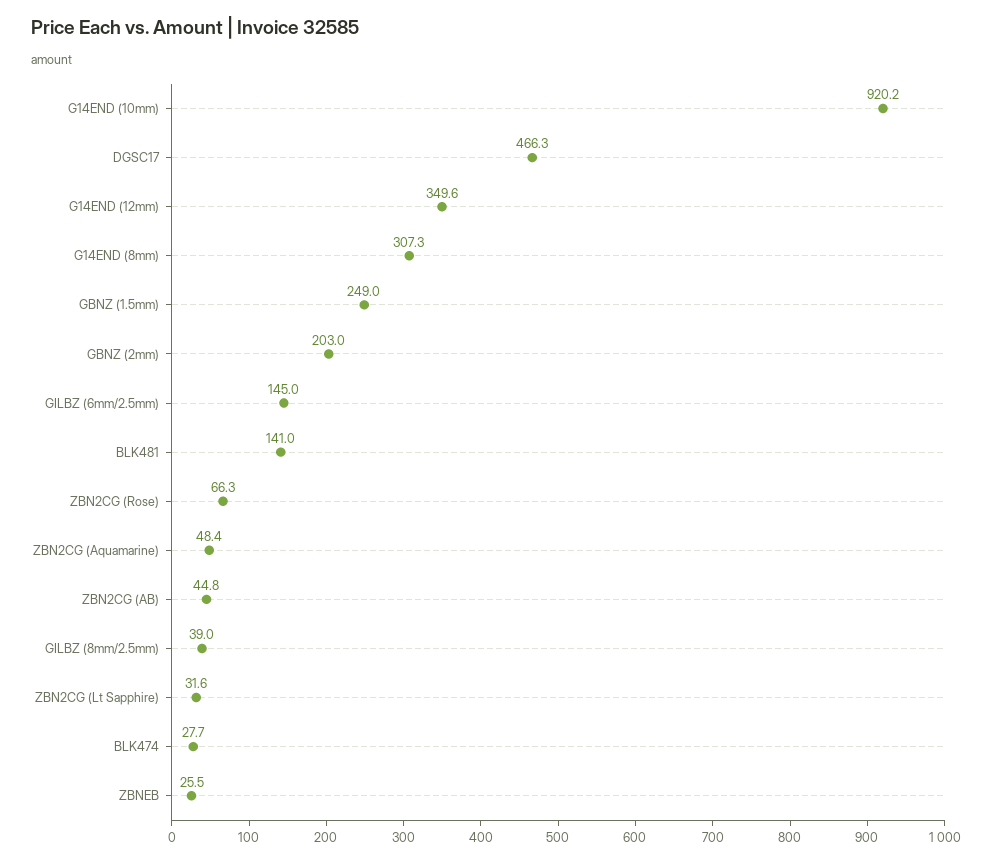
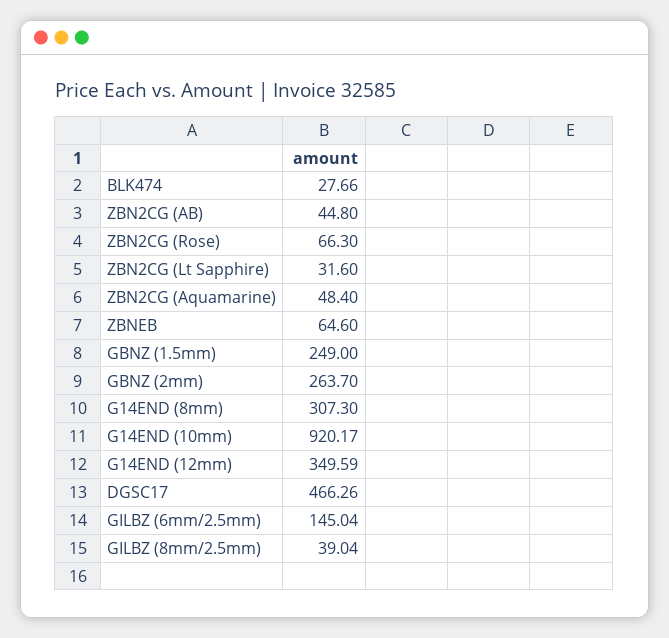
  {
    "G14END (10mm)": 920.17,
    "DGSC17": 466.26,
    "G14END (12mm)": 349.59,
    "G14END (8mm)": 307.3,
    "GBNZ (1.5mm)": 249,
-   "GBNZ (2mm)": 203,
+   "GBNZ (2mm)": 263.7,
    "GILBZ (6mm/2.5mm)": 145.04,
-   "BLK481": 141,
    "ZBN2CG (Rose)": 66.3,
    "ZBN2CG (Aquamarine)": 48.4,
    "ZBN2CG (AB)": 44.8,
    "GILBZ (8mm/2.5mm)": 39.04,
    "ZBN2CG (Lt Sapphire)": 31.6,
    "BLK474": 27.66,
-   "ZBNEB": 25.5
+   "ZBNEB": 64.6
  }

